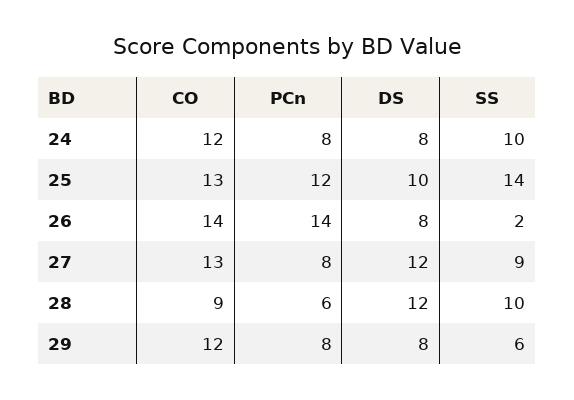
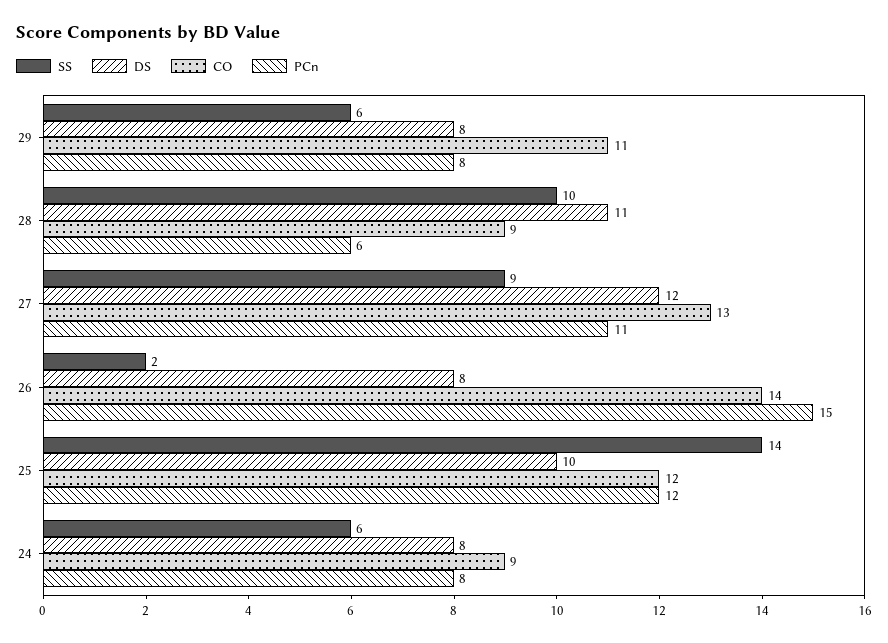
  {
    "CO": {
-     "24": 12,
+     "24": 9,
-     "25": 13,
+     "25": 12,
      "26": 14,
      "27": 13,
      "28": 9,
-     "29": 12
+     "29": 11
    },
    "PCn": {
      "24": 8,
      "25": 12,
-     "26": 14,
+     "26": 15,
-     "27": 8,
+     "27": 11,
      "28": 6,
      "29": 8
    },
    "DS": {
      "24": 8,
      "25": 10,
      "26": 8,
      "27": 12,
-     "28": 12,
+     "28": 11,
      "29": 8
    },
    "SS": {
-     "24": 10,
+     "24": 6,
      "25": 14,
      "26": 2,
      "27": 9,
      "28": 10,
      "29": 6
    }
  }

